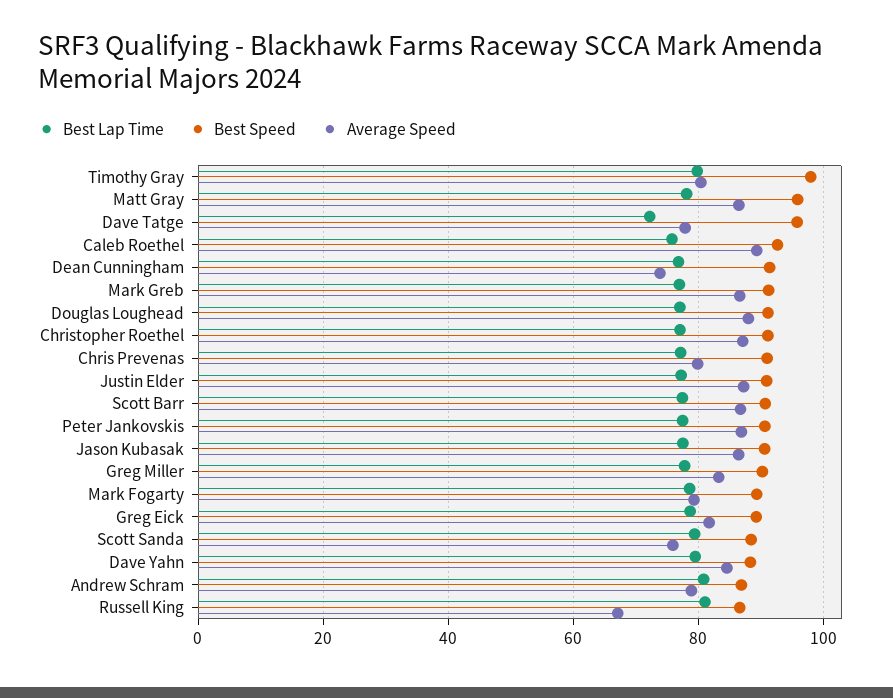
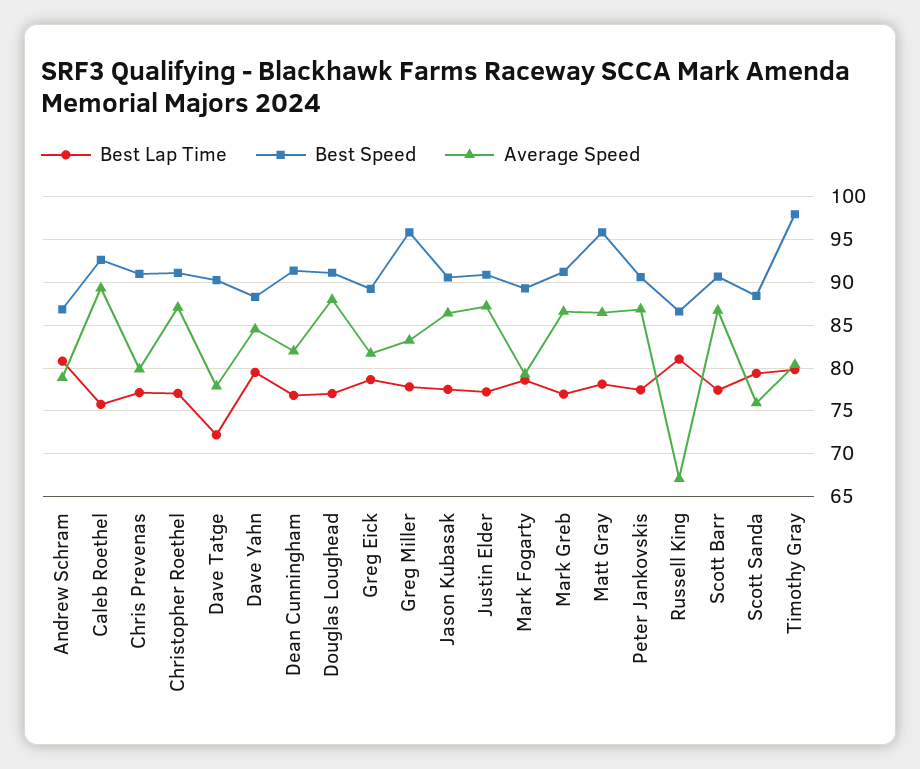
  {
    "Best Lap Time": {
      "Timothy Gray": 80,
      "Matt Gray": 78,
      "Dave Tatge": 72,
      "Caleb Roethel": 76,
      "Dean Cunningham": 77,
      "Mark Greb": 77,
      "Douglas Loughead": 77,
      "Christopher Roethel": 77,
      "Chris Prevenas": 77,
      "Justin Elder": 77,
      "Scott Barr": 77,
      "Peter Jankovskis": 77,
      "Jason Kubasak": 78,
      "Greg Miller": 78,
      "Mark Fogarty": 79,
      "Greg Eick": 79,
      "Scott Sanda": 79,
      "Dave Yahn": 79,
      "Andrew Schram": 81,
      "Russell King": 81
    },
    "Best Speed": {
      "Timothy Gray": 98,
      "Matt Gray": 96,
-     "Dave Tatge": 96,
+     "Dave Tatge": 90,
      "Caleb Roethel": 93,
      "Dean Cunningham": 91,
      "Mark Greb": 91,
      "Douglas Loughead": 91,
      "Christopher Roethel": 91,
      "Chris Prevenas": 91,
      "Justin Elder": 91,
      "Scott Barr": 91,
      "Peter Jankovskis": 91,
      "Jason Kubasak": 91,
-     "Greg Miller": 90,
+     "Greg Miller": 96,
      "Mark Fogarty": 89,
      "Greg Eick": 89,
      "Scott Sanda": 88,
      "Dave Yahn": 88,
      "Andrew Schram": 87,
      "Russell King": 87
    },
    "Average Speed": {
      "Timothy Gray": 80,
      "Matt Gray": 86,
      "Dave Tatge": 78,
      "Caleb Roethel": 89,
-     "Dean Cunningham": 74,
+     "Dean Cunningham": 82,
      "Mark Greb": 87,
      "Douglas Loughead": 88,
      "Christopher Roethel": 87,
      "Chris Prevenas": 80,
      "Justin Elder": 87,
      "Scott Barr": 87,
      "Peter Jankovskis": 87,
      "Jason Kubasak": 86,
      "Greg Miller": 83,
      "Mark Fogarty": 79,
      "Greg Eick": 82,
      "Scott Sanda": 76,
      "Dave Yahn": 85,
      "Andrew Schram": 79,
      "Russell King": 67
    }
  }

